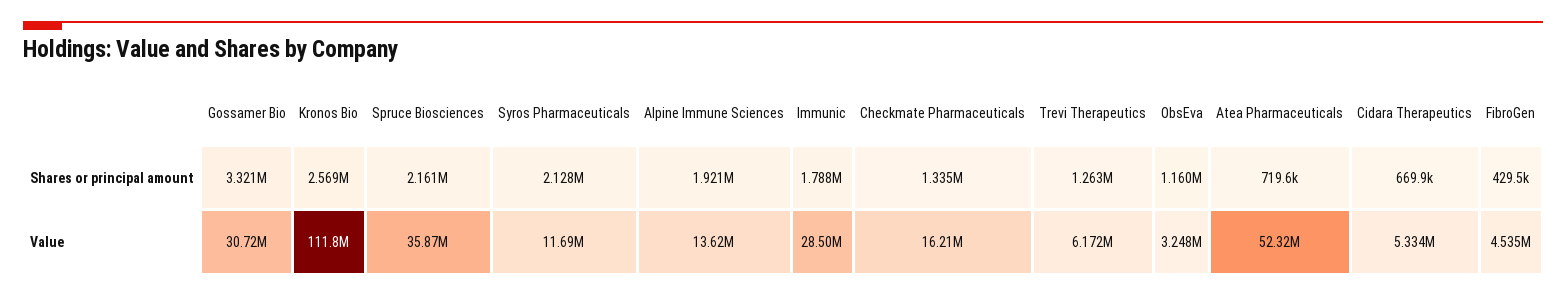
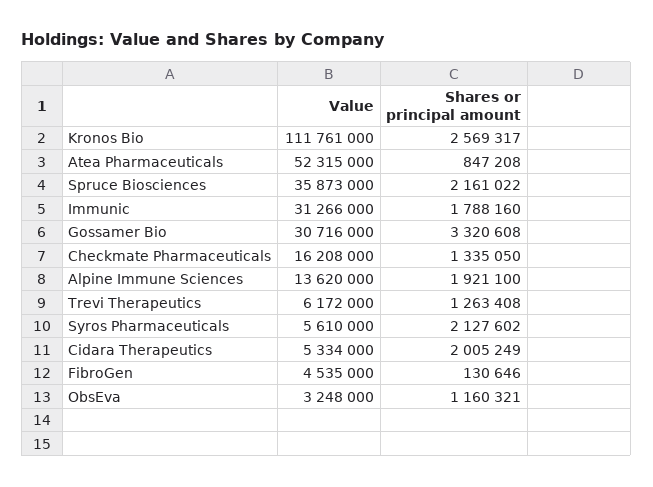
  {
    "Gossamer Bio": {
      "Shares or principal amount": 3320608,
      "Value": 30716000
    },
    "Kronos Bio": {
      "Shares or principal amount": 2569317,
      "Value": 111761000
    },
    "Spruce Biosciences": {
      "Shares or principal amount": 2161022,
      "Value": 35873000
    },
    "Syros Pharmaceuticals": {
      "Shares or principal amount": 2127602,
-     "Value": 11690000
+     "Value": 5610000
    },
    "Alpine Immune Sciences": {
      "Shares or principal amount": 1921100,
      "Value": 13620000
    },
    "Immunic": {
      "Shares or principal amount": 1788160,
-     "Value": 28500000
+     "Value": 31266000
    },
    "Checkmate Pharmaceuticals": {
      "Shares or principal amount": 1335050,
      "Value": 16208000
    },
    "Trevi Therapeutics": {
      "Shares or principal amount": 1263408,
      "Value": 6172000
    },
    "ObsEva": {
      "Shares or principal amount": 1160321,
      "Value": 3248000
    },
    "Atea Pharmaceuticals": {
-     "Shares or principal amount": 719600,
+     "Shares or principal amount": 847208,
      "Value": 52315000
    },
    "Cidara Therapeutics": {
-     "Shares or principal amount": 669900,
+     "Shares or principal amount": 2005249,
      "Value": 5334000
    },
    "FibroGen": {
-     "Shares or principal amount": 429500,
+     "Shares or principal amount": 130646,
      "Value": 4535000
    }
  }

